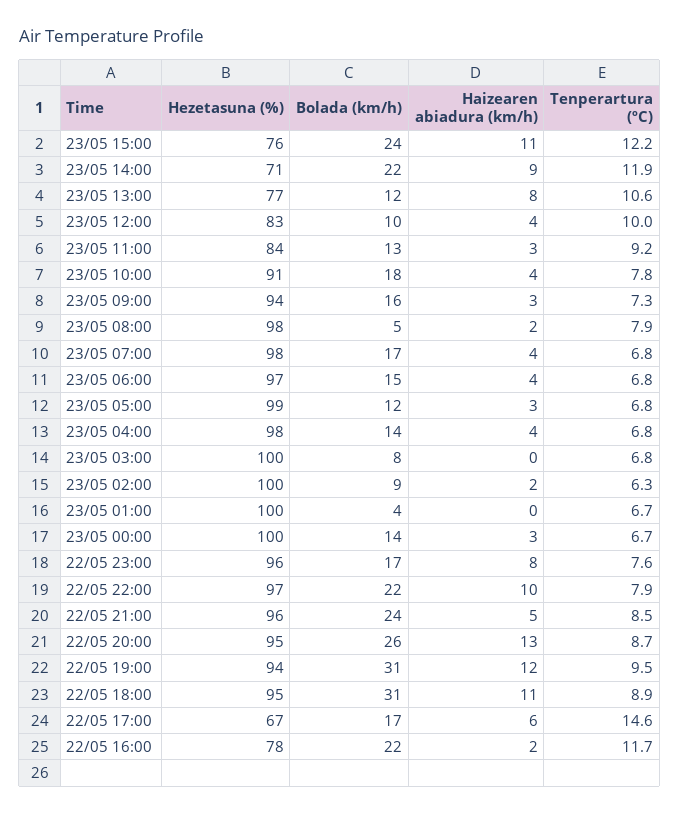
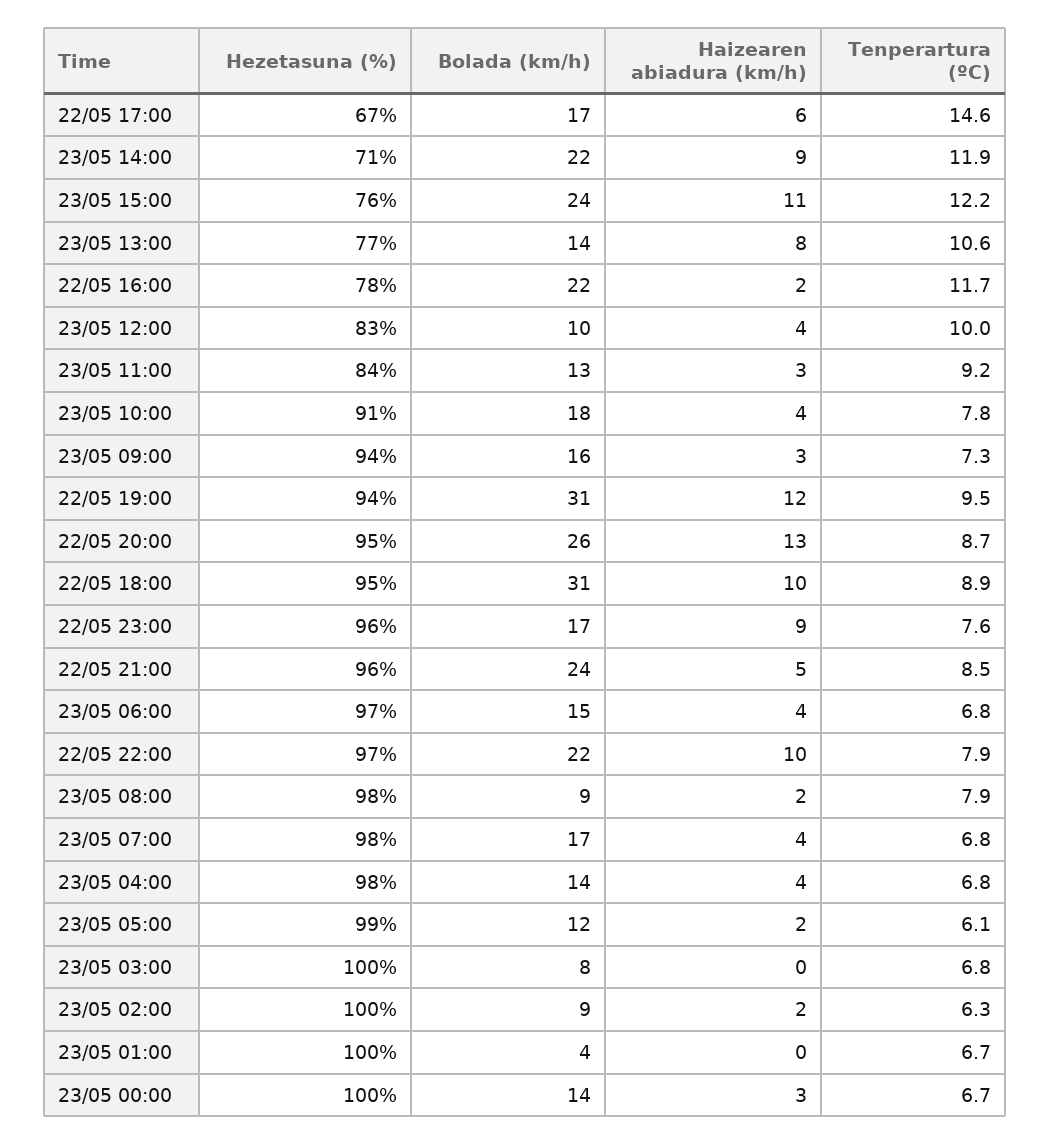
  {
    "Hezetasuna (%)": {
      "23/05 15:00": 76,
      "23/05 14:00": 71,
      "23/05 13:00": 77,
      "23/05 12:00": 83,
      "23/05 11:00": 84,
      "23/05 10:00": 91,
      "23/05 09:00": 94,
      "23/05 08:00": 98,
      "23/05 07:00": 98,
      "23/05 06:00": 97,
      "23/05 05:00": 99,
      "23/05 04:00": 98,
      "23/05 03:00": 100,
      "23/05 02:00": 100,
      "23/05 01:00": 100,
      "23/05 00:00": 100,
      "22/05 23:00": 96,
      "22/05 22:00": 97,
      "22/05 21:00": 96,
      "22/05 20:00": 95,
      "22/05 19:00": 94,
      "22/05 18:00": 95,
      "22/05 17:00": 67,
      "22/05 16:00": 78
    },
    "Bolada (km/h)": {
      "23/05 15:00": 24,
      "23/05 14:00": 22,
-     "23/05 13:00": 12,
+     "23/05 13:00": 14,
      "23/05 12:00": 10,
      "23/05 11:00": 13,
      "23/05 10:00": 18,
      "23/05 09:00": 16,
-     "23/05 08:00": 5,
+     "23/05 08:00": 9,
      "23/05 07:00": 17,
      "23/05 06:00": 15,
      "23/05 05:00": 12,
      "23/05 04:00": 14,
      "23/05 03:00": 8,
      "23/05 02:00": 9,
      "23/05 01:00": 4,
      "23/05 00:00": 14,
      "22/05 23:00": 17,
      "22/05 22:00": 22,
      "22/05 21:00": 24,
      "22/05 20:00": 26,
      "22/05 19:00": 31,
      "22/05 18:00": 31,
      "22/05 17:00": 17,
      "22/05 16:00": 22
    },
    "Haizearen abiadura (km/h)": {
      "23/05 15:00": 11,
      "23/05 14:00": 9,
      "23/05 13:00": 8,
      "23/05 12:00": 4,
      "23/05 11:00": 3,
      "23/05 10:00": 4,
      "23/05 09:00": 3,
      "23/05 08:00": 2,
      "23/05 07:00": 4,
      "23/05 06:00": 4,
-     "23/05 05:00": 3,
+     "23/05 05:00": 2,
      "23/05 04:00": 4,
      "23/05 03:00": 0,
      "23/05 02:00": 2,
      "23/05 01:00": 0,
      "23/05 00:00": 3,
-     "22/05 23:00": 8,
+     "22/05 23:00": 9,
      "22/05 22:00": 10,
      "22/05 21:00": 5,
      "22/05 20:00": 13,
      "22/05 19:00": 12,
-     "22/05 18:00": 11,
+     "22/05 18:00": 10,
      "22/05 17:00": 6,
      "22/05 16:00": 2
    },
    "Tenperartura (ºC)": {
      "23/05 15:00": 12.2,
      "23/05 14:00": 11.9,
      "23/05 13:00": 10.6,
      "23/05 12:00": 10,
      "23/05 11:00": 9.2,
      "23/05 10:00": 7.8,
      "23/05 09:00": 7.3,
      "23/05 08:00": 7.9,
      "23/05 07:00": 6.8,
      "23/05 06:00": 6.8,
-     "23/05 05:00": 6.8,
+     "23/05 05:00": 6.1,
      "23/05 04:00": 6.8,
      "23/05 03:00": 6.8,
      "23/05 02:00": 6.3,
      "23/05 01:00": 6.7,
      "23/05 00:00": 6.7,
      "22/05 23:00": 7.6,
      "22/05 22:00": 7.9,
      "22/05 21:00": 8.5,
      "22/05 20:00": 8.7,
      "22/05 19:00": 9.5,
      "22/05 18:00": 8.9,
      "22/05 17:00": 14.6,
      "22/05 16:00": 11.7
    }
  }

